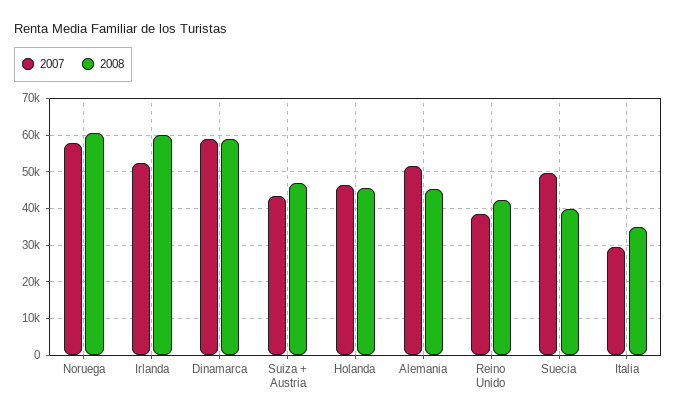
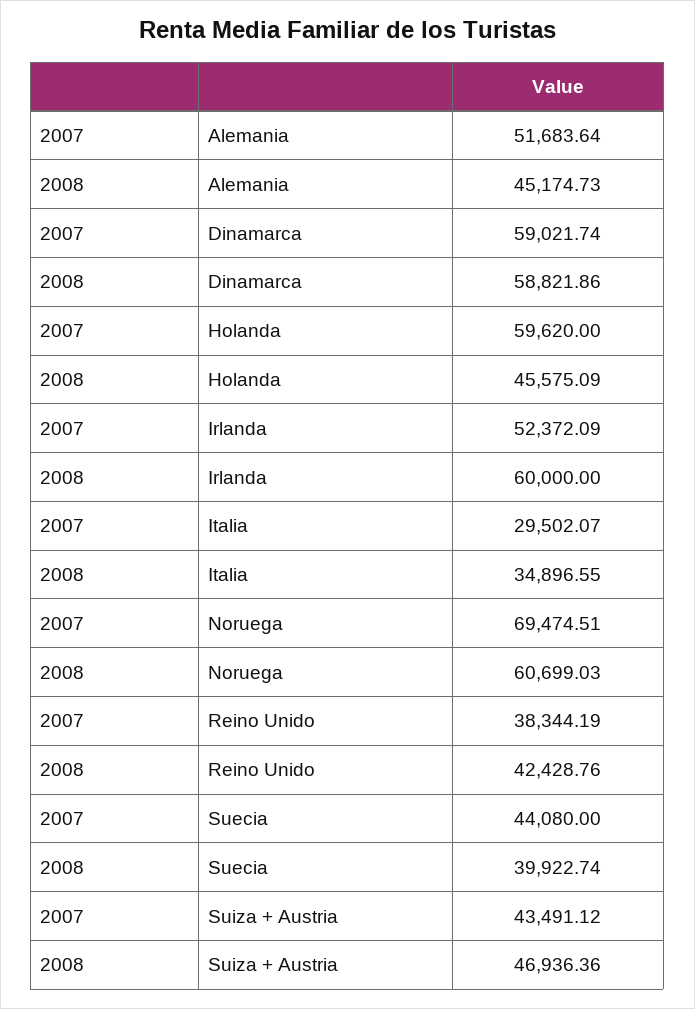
  {
    "2007": {
-     "Noruega": 58000,
+     "Noruega": 69474.51,
      "Irlanda": 52372.09,
      "Dinamarca": 59021.74,
      "Suiza + Austria": 43491.12,
-     "Holanda": 46000,
+     "Holanda": 59620,
      "Alemania": 51683.64,
      "Reino Unido": 38344.19,
-     "Suecia": 50000,
+     "Suecia": 44080,
      "Italia": 29502.07
    },
    "2008": {
      "Noruega": 60699.03,
      "Irlanda": 60000,
      "Dinamarca": 58821.86,
      "Suiza + Austria": 46936.36,
      "Holanda": 45575.09,
      "Alemania": 45174.73,
      "Reino Unido": 42428.76,
      "Suecia": 39922.74,
      "Italia": 34896.55
    }
  }

